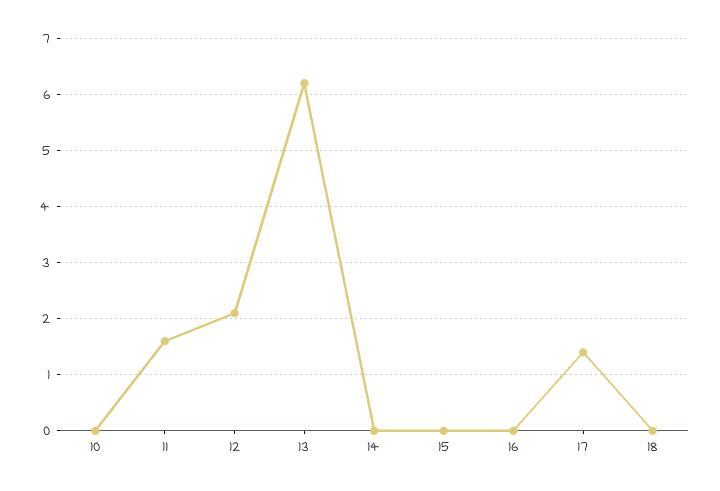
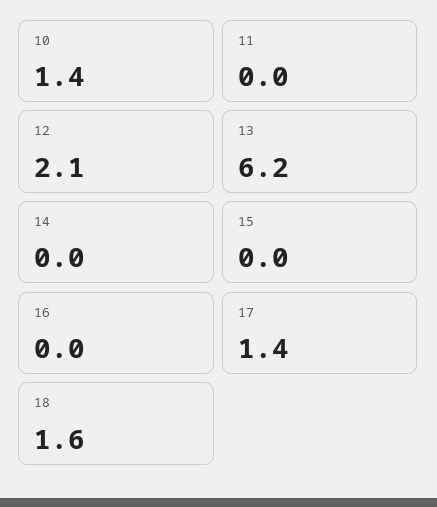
  {
-   "10": 0,
+   "10": 1.4,
-   "11": 1.5,
+   "11": 0,
    "12": 2.1,
    "13": 6.2,
    "14": 0,
    "15": 0,
    "16": 0,
    "17": 1.4,
-   "18": 0
+   "18": 1.6
  }

